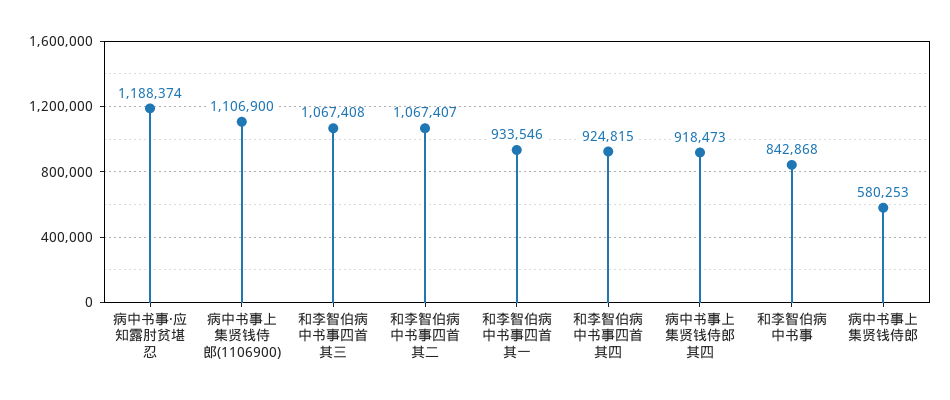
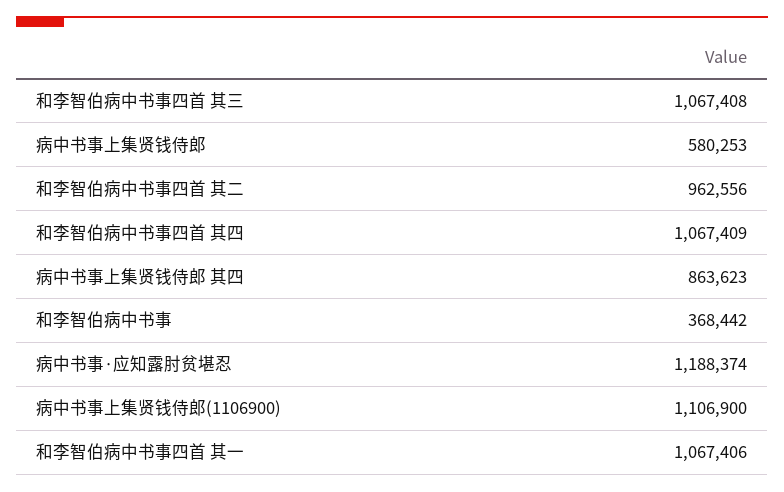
  {
    "病中书事·应知露肘贫堪忍": 1188374,
    "病中书事上集贤钱侍郎(1106900)": 1106900,
    "和李智伯病中书事四首 其三": 1067408,
-   "和李智伯病中书事四首 其二": 1067407,
+   "和李智伯病中书事四首 其二": 962556,
-   "和李智伯病中书事四首 其一": 933546,
+   "和李智伯病中书事四首 其一": 1067406,
-   "和李智伯病中书事四首 其四": 924815,
+   "和李智伯病中书事四首 其四": 1067409,
-   "病中书事上集贤钱侍郎 其四": 918473,
+   "病中书事上集贤钱侍郎 其四": 863623,
-   "和李智伯病中书事": 842868,
+   "和李智伯病中书事": 368442,
    "病中书事上集贤钱侍郎": 580253
  }

